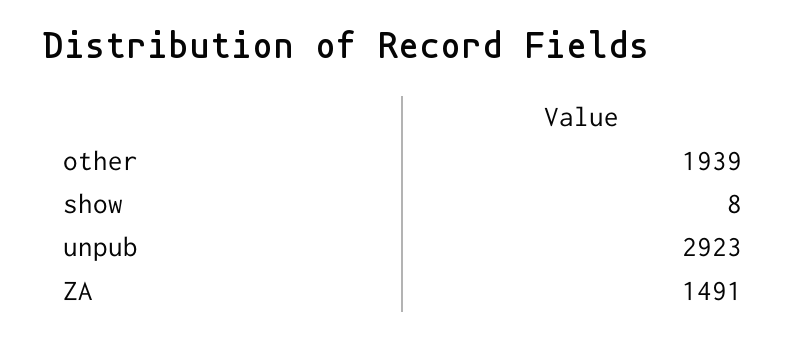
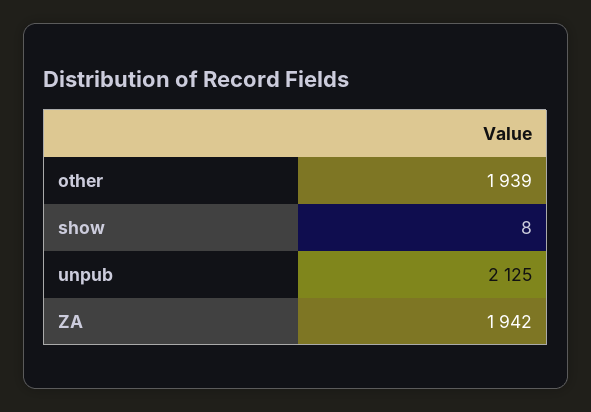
  {
    "other": 1939,
    "show": 8,
-   "unpub": 2923,
+   "unpub": 2125,
-   "ZA": 1491
+   "ZA": 1942
  }

